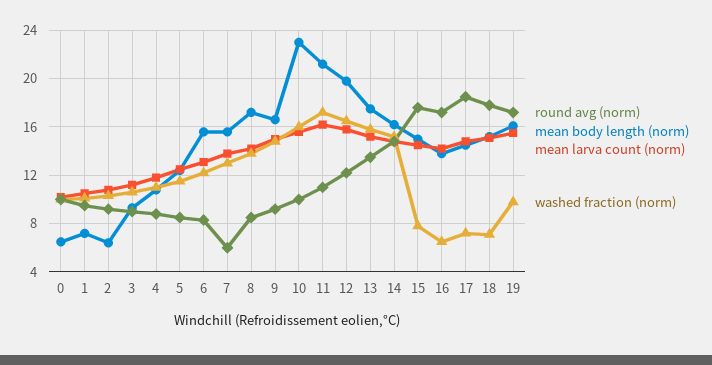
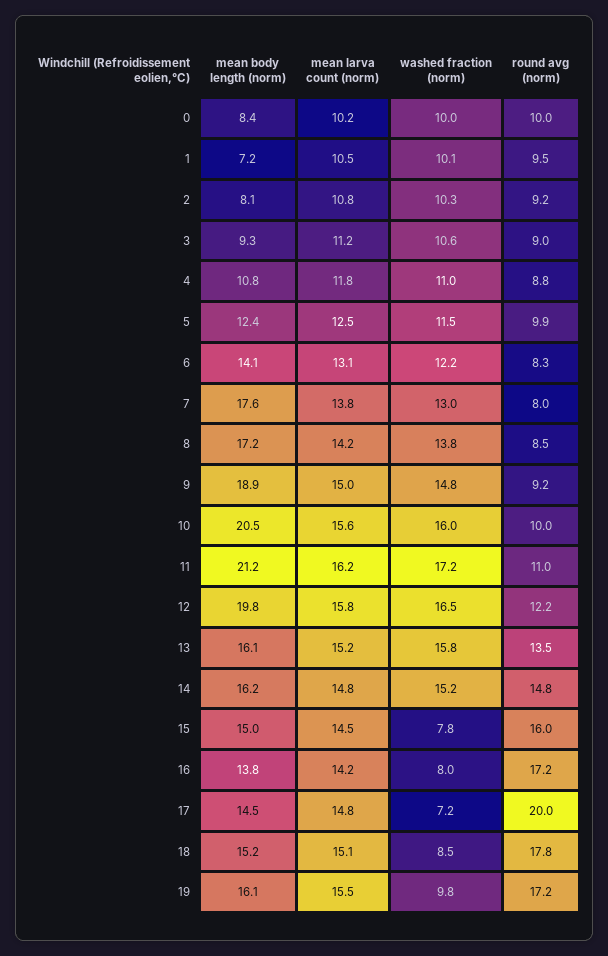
  {
    "round avg (norm)": {
      "0": 10,
      "1": 9.5,
      "2": 9.2,
      "3": 9,
      "4": 8.8,
-     "5": 8.5,
+     "5": 9.9,
      "6": 8.3,
-     "7": 6,
+     "7": 8,
      "8": 8.5,
      "9": 9.2,
      "10": 10,
      "11": 11,
      "12": 12.2,
      "13": 13.5,
      "14": 14.8,
-     "15": 17.5,
+     "15": 16,
      "16": 17.2,
-     "17": 18.5,
+     "17": 20,
      "18": 17.8,
      "19": 17.2
    },
    "mean body length (norm)": {
-     "0": 6.5,
+     "0": 8.4,
      "1": 7.2,
-     "2": 6.5,
+     "2": 8.1,
      "3": 9.3,
      "4": 10.8,
      "5": 12.4,
-     "6": 15.5,
+     "6": 14.1,
-     "7": 15.5,
+     "7": 17.6,
      "8": 17.2,
-     "9": 16.5,
+     "9": 18.9,
-     "10": 23,
+     "10": 20.5,
      "11": 21.2,
      "12": 19.8,
-     "13": 17.5,
+     "13": 16.1,
      "14": 16.2,
      "15": 15,
      "16": 13.8,
      "17": 14.5,
      "18": 15.2,
      "19": 16.1
    },
    "mean larva count (norm)": {
      "0": 10.2,
      "1": 10.5,
      "2": 10.8,
      "3": 11.2,
      "4": 11.8,
      "5": 12.5,
      "6": 13.1,
      "7": 13.8,
      "8": 14.2,
      "9": 15,
      "10": 15.6,
      "11": 16.2,
      "12": 15.8,
      "13": 15.2,
      "14": 14.8,
      "15": 14.5,
      "16": 14.2,
      "17": 14.8,
      "18": 15.1,
      "19": 15.5
    },
    "washed fraction (norm)": {
      "0": 10,
      "1": 10.1,
      "2": 10.3,
      "3": 10.6,
      "4": 11,
      "5": 11.5,
      "6": 12.2,
      "7": 13,
      "8": 13.8,
      "9": 14.8,
      "10": 16,
      "11": 17.2,
      "12": 16.5,
      "13": 15.8,
      "14": 15.2,
      "15": 7.8,
-     "16": 6.5,
+     "16": 8,
      "17": 7.2,
-     "18": 7,
+     "18": 8.5,
      "19": 9.8
    }
  }

